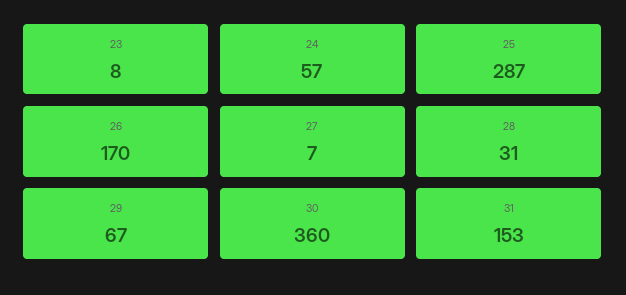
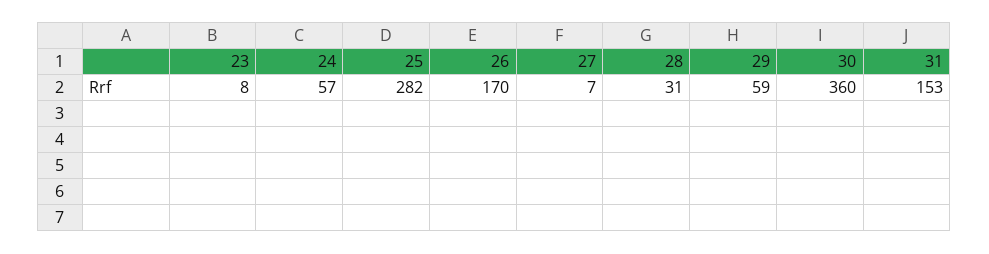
  {
    "23": 8,
    "24": 57,
-   "25": 287,
+   "25": 282,
    "26": 170,
    "27": 7,
    "28": 31,
-   "29": 67,
+   "29": 59,
    "30": 360,
    "31": 153
  }

